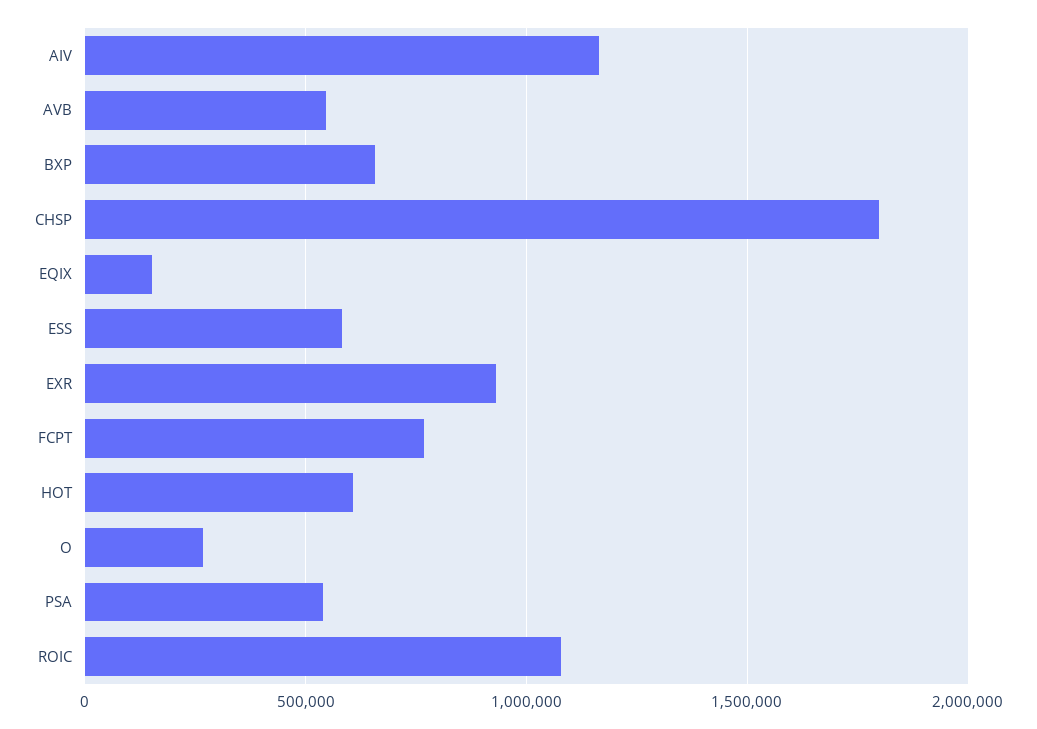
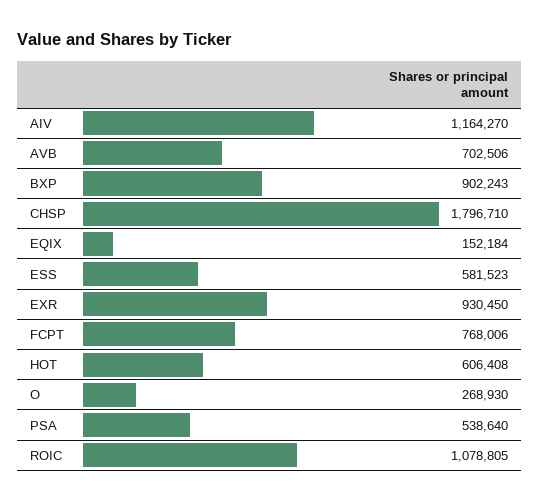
  {
    "AIV": 1164270,
-   "AVB": 550000,
+   "AVB": 702506,
-   "BXP": 650000,
+   "BXP": 902243,
    "CHSP": 1796710,
    "EQIX": 152184,
    "ESS": 581523,
    "EXR": 930450,
    "FCPT": 768006,
    "HOT": 606408,
    "O": 268930,
    "PSA": 538640,
    "ROIC": 1078805
  }

